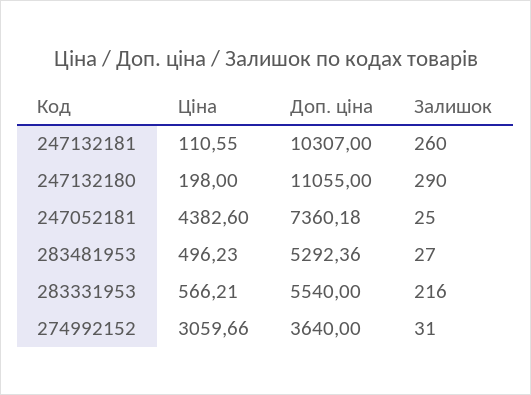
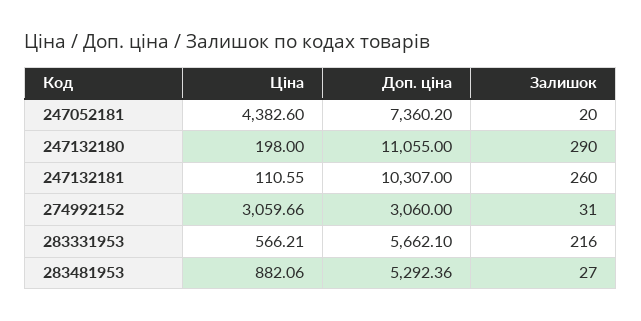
  {
    "Ціна": {
      "247132181": 110.55,
      "247132180": 198,
      "247052181": 4382.6,
-     "283481953": 496.23,
+     "283481953": 882.06,
      "283331953": 566.21,
      "274992152": 3059.66
    },
    "Доп. ціна": {
      "247132181": 10307,
      "247132180": 11055,
-     "247052181": 7360.18,
+     "247052181": 7360.2,
      "283481953": 5292.36,
-     "283331953": 5540,
+     "283331953": 5662.1,
-     "274992152": 3640
+     "274992152": 3060
    },
    "Залишок": {
      "247132181": 260,
      "247132180": 290,
-     "247052181": 25,
+     "247052181": 20,
      "283481953": 27,
      "283331953": 216,
      "274992152": 31
    }
  }

